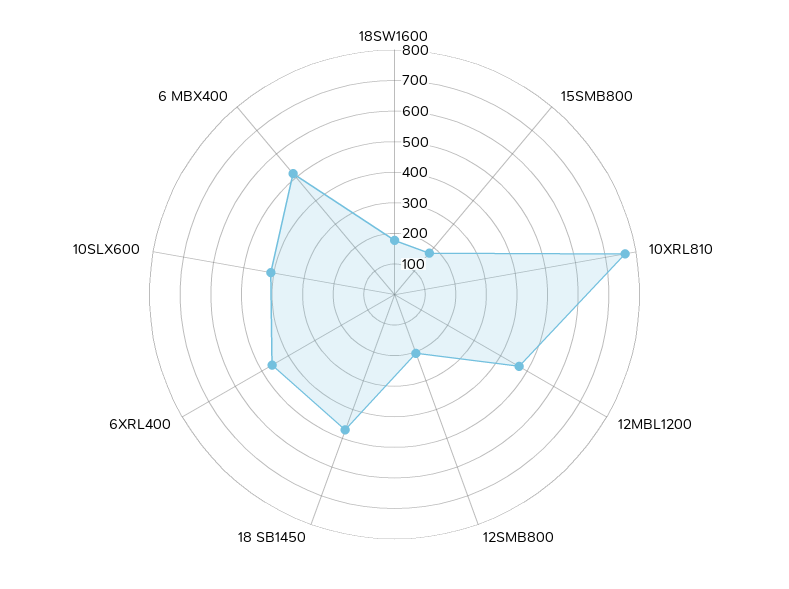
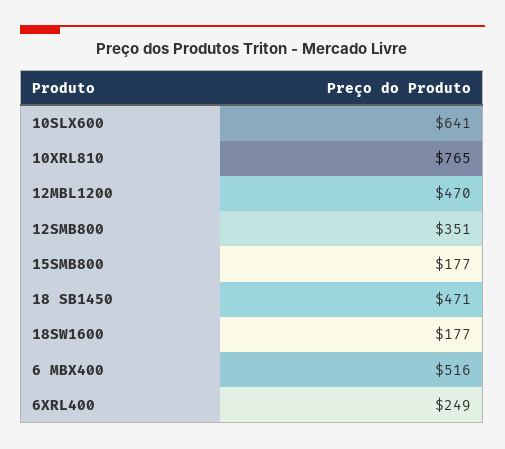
  {
    "18SW1600": 177,
    "15SMB800": 177,
    "10XRL810": 765,
    "12MBL1200": 470,
-   "12SMB800": 200,
+   "12SMB800": 351,
    "18 SB1450": 471,
-   "6XRL400": 450,
+   "6XRL400": 249,
-   "10SLX600": 400,
+   "10SLX600": 641,
    "6 MBX400": 516
  }

